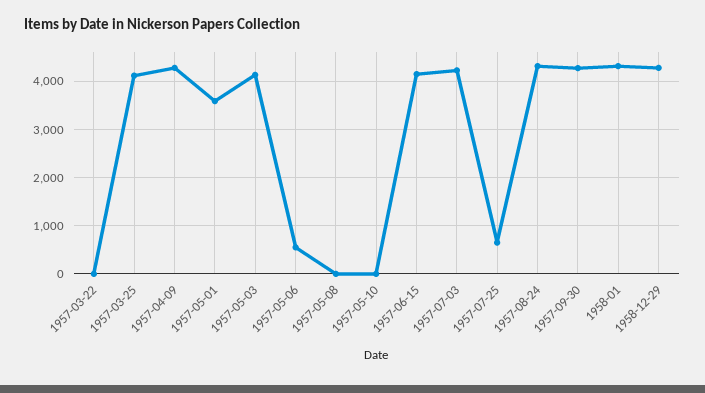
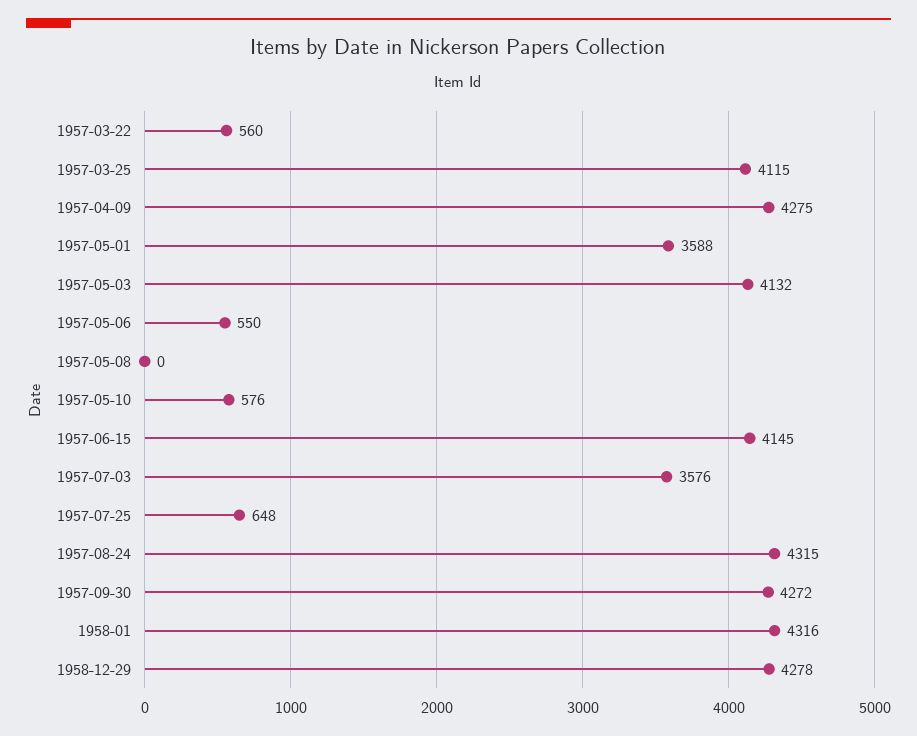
  {
-   "1957-03-22": 0,
+   "1957-03-22": 560,
    "1957-03-25": 4115,
    "1957-04-09": 4275,
    "1957-05-01": 3588,
    "1957-05-03": 4132,
    "1957-05-06": 550,
    "1957-05-08": 0,
-   "1957-05-10": 0,
+   "1957-05-10": 576,
    "1957-06-15": 4145,
-   "1957-07-03": 4200,
+   "1957-07-03": 3576,
    "1957-07-25": 648,
    "1957-08-24": 4315,
    "1957-09-30": 4272,
    "1958-01": 4316,
    "1958-12-29": 4278
  }

